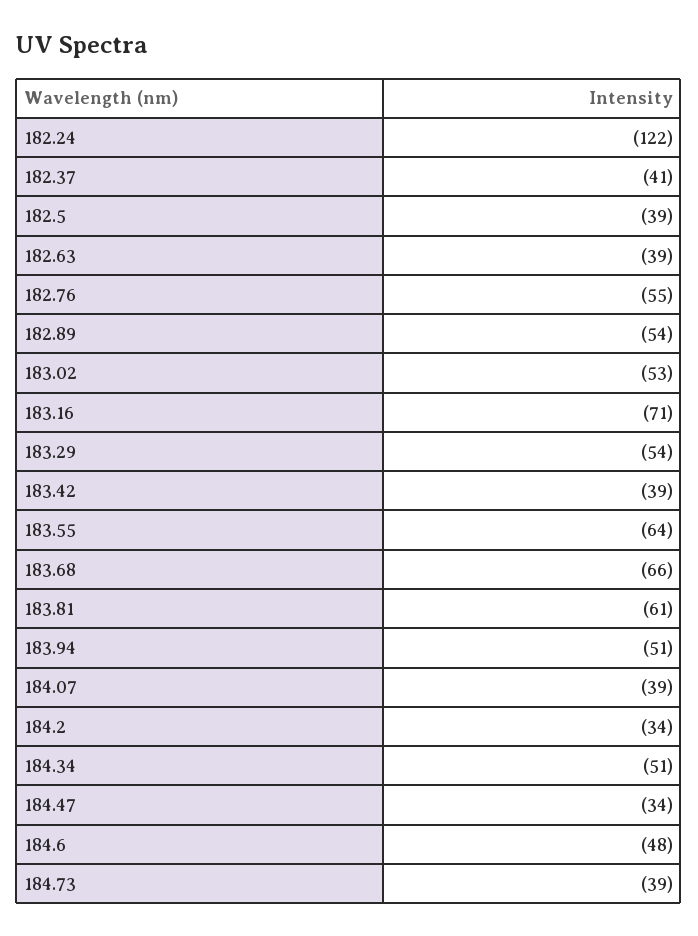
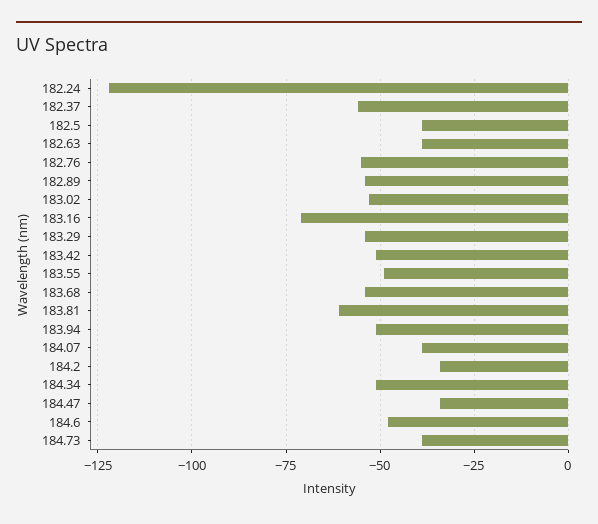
  {
    "182.24": -122,
-   "182.37": -41,
+   "182.37": -55,
    "182.5": -39,
    "182.63": -39,
    "182.76": -55,
    "182.89": -54,
    "183.02": -53,
    "183.16": -71,
    "183.29": -54,
-   "183.42": -39,
+   "183.42": -50,
-   "183.55": -64,
+   "183.55": -50,
-   "183.68": -66,
+   "183.68": -55,
    "183.81": -61,
    "183.94": -51,
    "184.07": -39,
    "184.2": -34,
    "184.34": -51,
    "184.47": -34,
    "184.6": -48,
    "184.73": -39
  }

